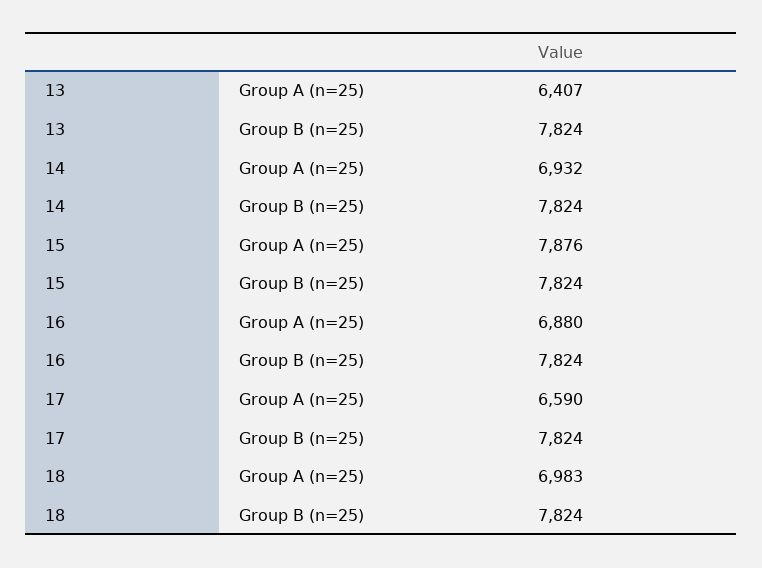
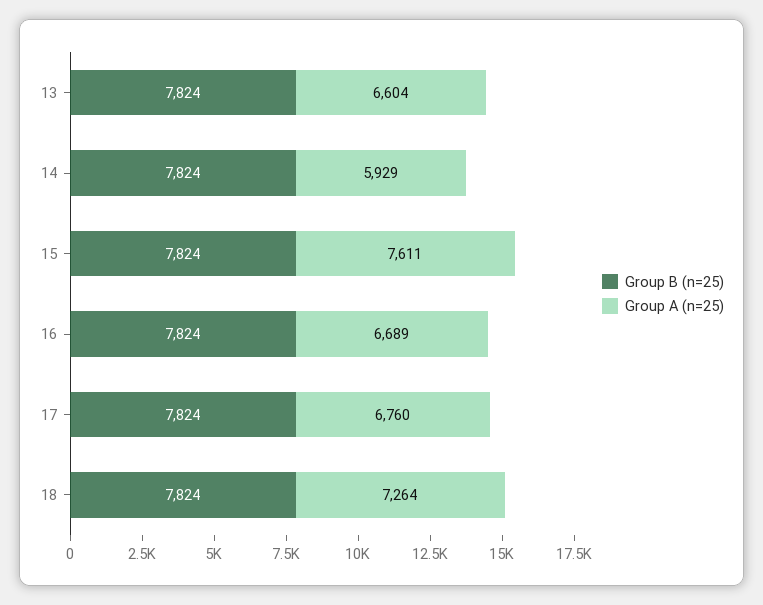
  {
    "Group A (n=25)": {
-     "13": 6407,
+     "13": 6604,
-     "14": 6932,
+     "14": 5929,
-     "15": 7876,
+     "15": 7611,
-     "16": 6880,
+     "16": 6689,
-     "17": 6590,
+     "17": 6760,
-     "18": 6983
+     "18": 7264
    },
    "Group B (n=25)": {
      "13": 7824,
      "14": 7824,
      "15": 7824,
      "16": 7824,
      "17": 7824,
      "18": 7824
    }
  }

